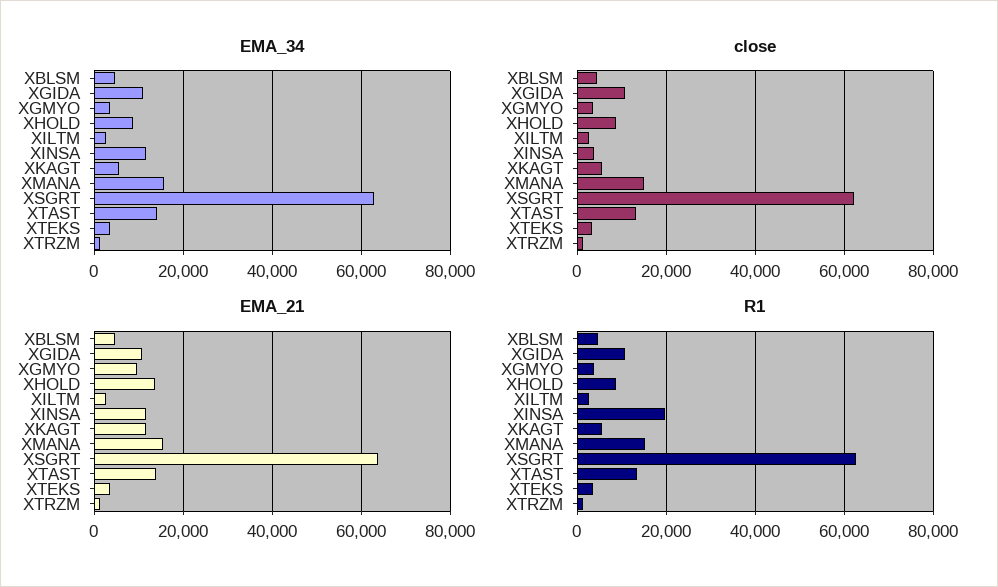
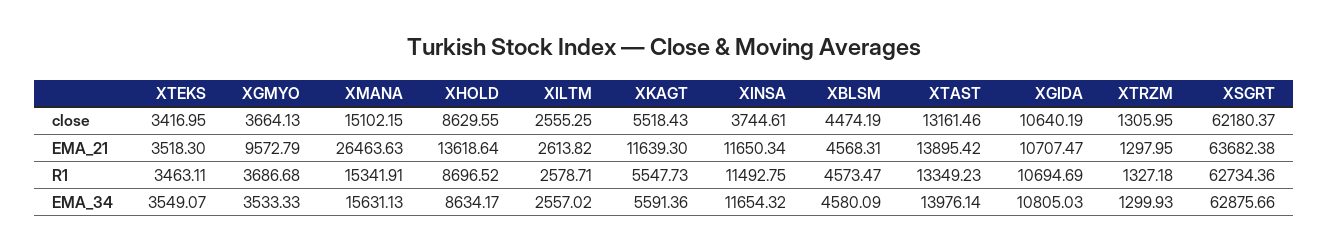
  {
    "EMA_34": {
      "XBLSM": 4580.09,
      "XGIDA": 10805.03,
      "XGMYO": 3533.33,
      "XHOLD": 8634.17,
      "XILTM": 2557.02,
      "XINSA": 11654.32,
      "XKAGT": 5591.36,
      "XMANA": 15631.13,
      "XSGRT": 62875.66,
      "XTAST": 13976.14,
      "XTEKS": 3549.07,
      "XTRZM": 1299.93
    },
    "close": {
      "XBLSM": 4474.19,
      "XGIDA": 10640.19,
      "XGMYO": 3664.13,
      "XHOLD": 8629.55,
      "XILTM": 2555.25,
      "XINSA": 3744.61,
      "XKAGT": 5518.43,
      "XMANA": 15102.15,
      "XSGRT": 62180.37,
      "XTAST": 13161.46,
      "XTEKS": 3416.95,
      "XTRZM": 1305.95
    },
    "EMA_21": {
      "XBLSM": 4568.31,
      "XGIDA": 10707.47,
      "XGMYO": 9572.79,
      "XHOLD": 13618.64,
      "XILTM": 2613.82,
      "XINSA": 11650.34,
      "XKAGT": 11639.3,
-     "XMANA": 16000,
+     "XMANA": 26463.63,
      "XSGRT": 63682.38,
      "XTAST": 13895.42,
      "XTEKS": 3518.3,
      "XTRZM": 1297.95
    },
    "R1": {
      "XBLSM": 4573.47,
      "XGIDA": 10694.69,
      "XGMYO": 3686.68,
      "XHOLD": 8696.52,
      "XILTM": 2578.71,
-     "XINSA": 20000,
+     "XINSA": 11492.75,
      "XKAGT": 5547.73,
      "XMANA": 15341.91,
      "XSGRT": 62734.36,
      "XTAST": 13349.23,
      "XTEKS": 3463.11,
      "XTRZM": 1327.18
    }
  }

